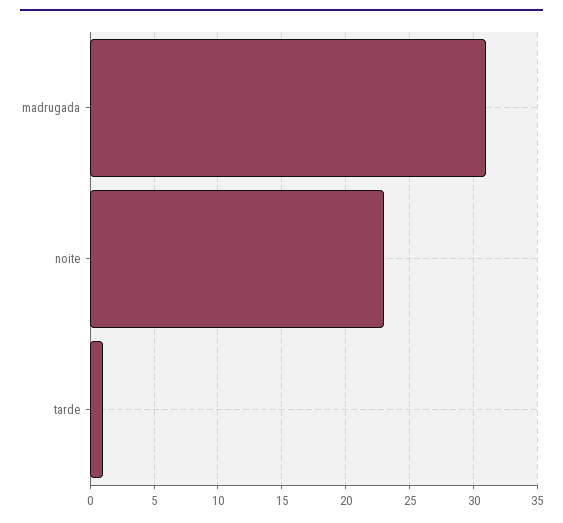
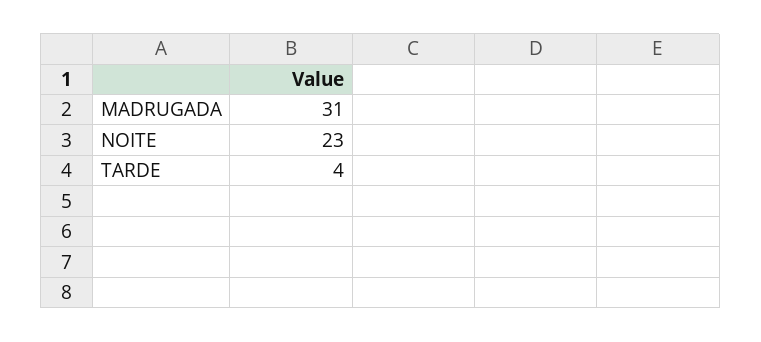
  {
    "madrugada": 31,
    "noite": 23,
-   "tarde": 1
+   "tarde": 4
  }

